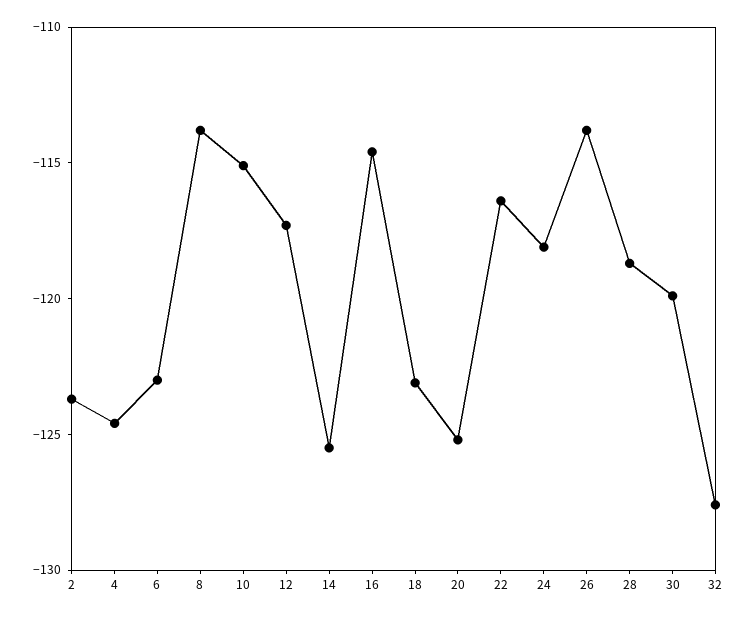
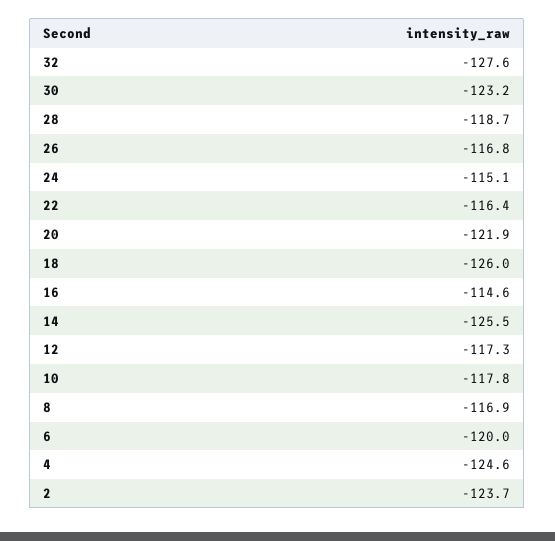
  {
    "2": -123.7,
    "4": -124.6,
-   "6": -123,
+   "6": -120,
-   "8": -114,
+   "8": -116.9,
-   "10": -115,
+   "10": -117.8,
    "12": -117.3,
    "14": -125.5,
    "16": -114.6,
-   "18": -123,
+   "18": -126,
-   "20": -125,
+   "20": -121.9,
    "22": -116.4,
-   "24": -118,
+   "24": -115.1,
-   "26": -114,
+   "26": -116.8,
    "28": -118.7,
-   "30": -120,
+   "30": -123.2,
    "32": -127.6
  }

